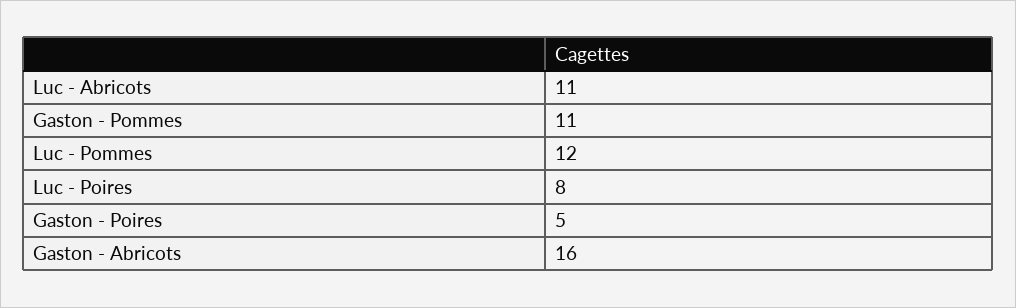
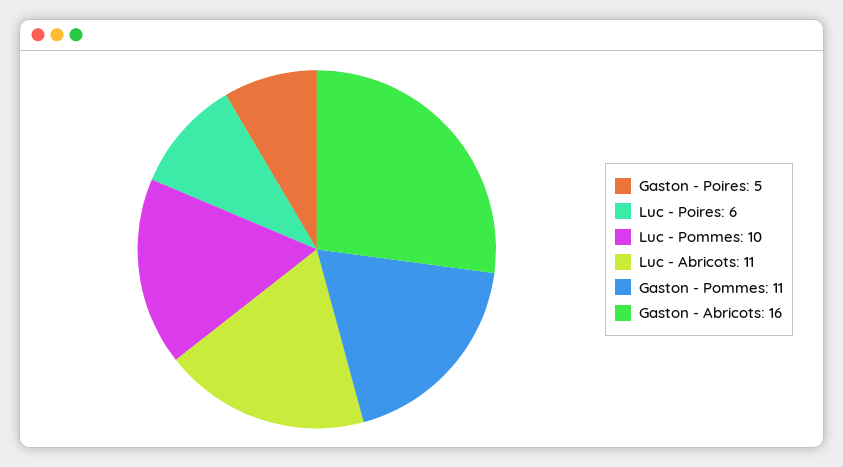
  {
    "Luc - Abricots": 11,
    "Gaston - Pommes": 11,
-   "Luc - Pommes": 12,
+   "Luc - Pommes": 10,
-   "Luc - Poires": 8,
+   "Luc - Poires": 6,
    "Gaston - Poires": 5,
    "Gaston - Abricots": 16
  }

